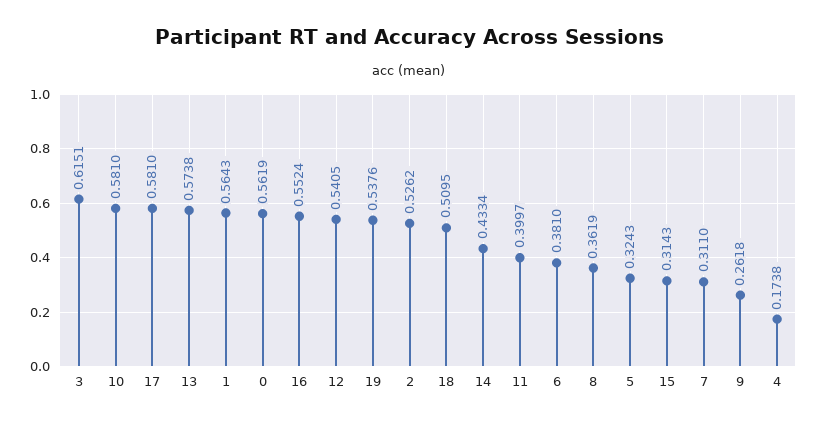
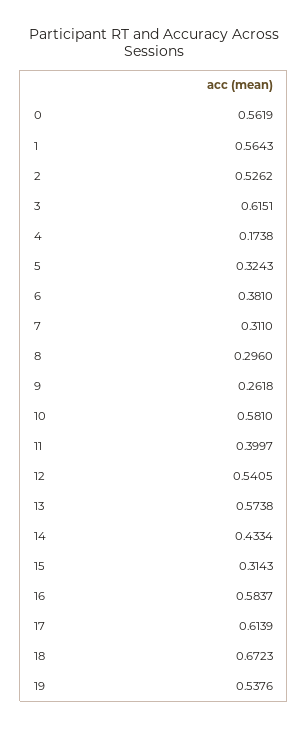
  {
    "3": 0.6151,
    "10": 0.581,
-   "17": 0.581,
+   "17": 0.6139,
    "13": 0.5738,
    "1": 0.5643,
    "0": 0.5619,
-   "16": 0.5524,
+   "16": 0.5837,
    "12": 0.5405,
    "19": 0.5376,
    "2": 0.5262,
-   "18": 0.5095,
+   "18": 0.6723,
    "14": 0.4334,
    "11": 0.3997,
    "6": 0.381,
-   "8": 0.3619,
+   "8": 0.296,
    "5": 0.3243,
    "15": 0.3143,
    "7": 0.311,
    "9": 0.2618,
    "4": 0.1738
  }

